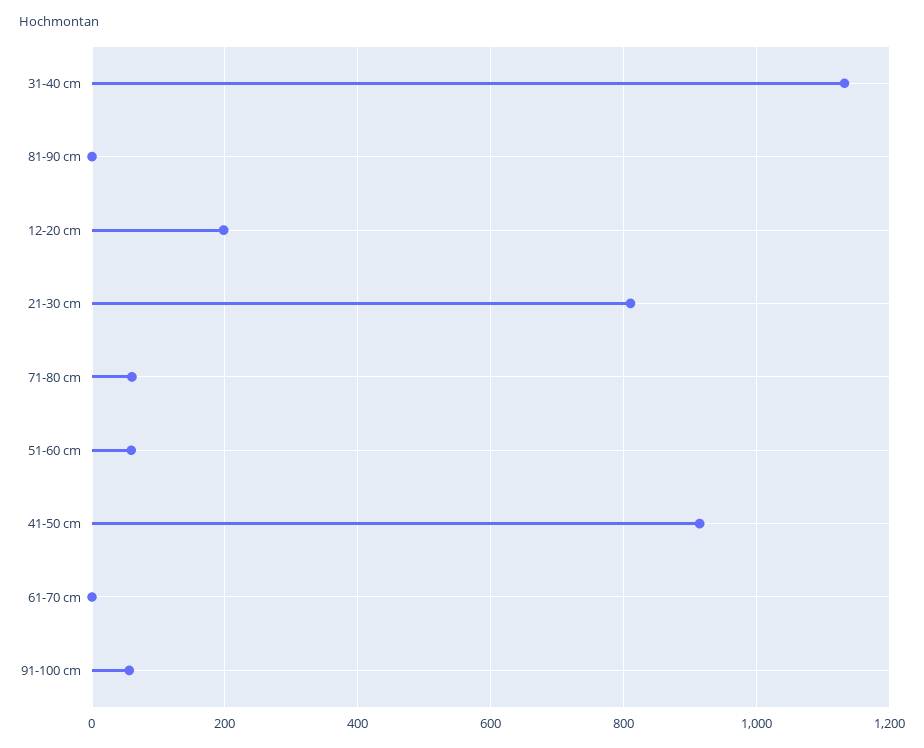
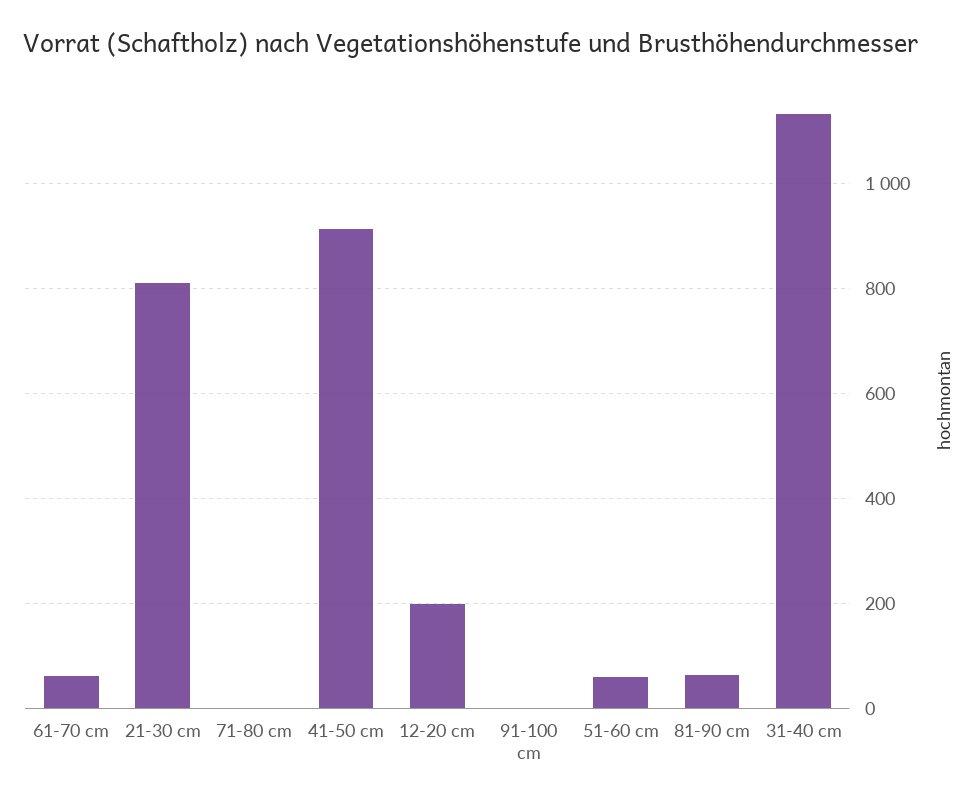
  {
    "31-40 cm": 1140,
-   "81-90 cm": 0,
+   "81-90 cm": 60,
    "12-20 cm": 200,
    "21-30 cm": 820,
-   "71-80 cm": 60,
+   "71-80 cm": 0,
    "51-60 cm": 60,
    "41-50 cm": 920,
-   "61-70 cm": 0,
+   "61-70 cm": 60,
-   "91-100 cm": 60
+   "91-100 cm": 0
  }

